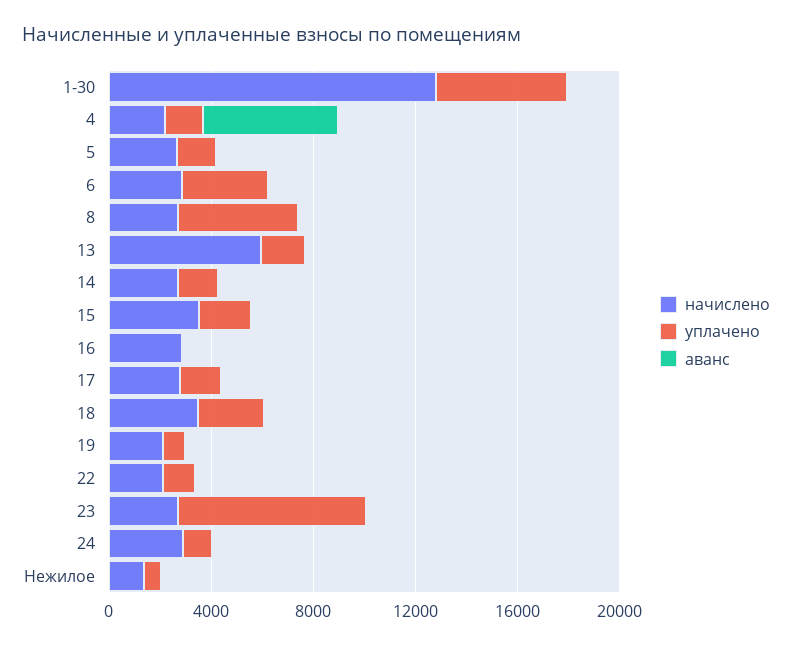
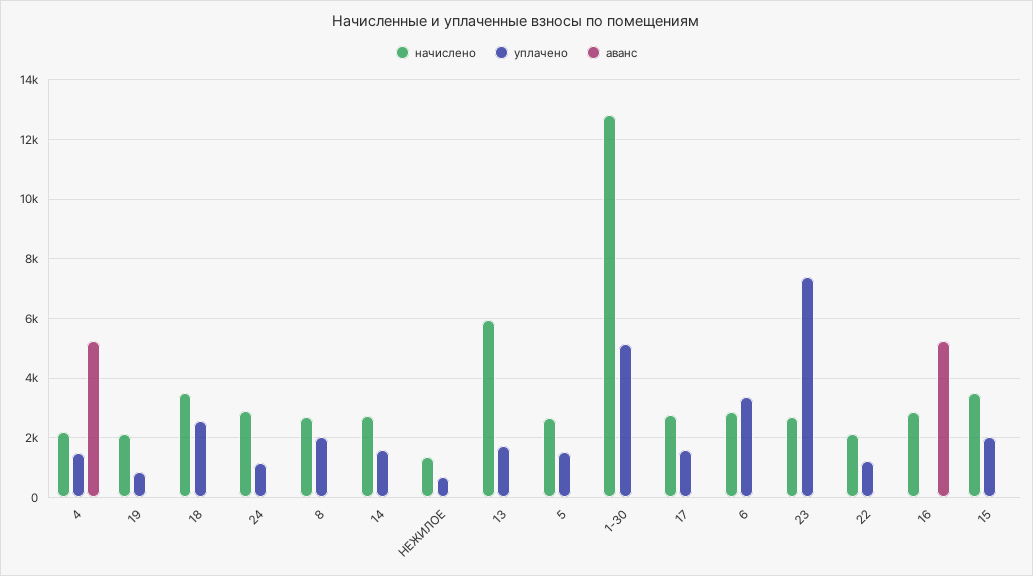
  {
    "начислено": {
      "1-30": 12750,
      "4": 2250,
      "5": 2750,
      "6": 2750,
      "8": 2750,
      "13": 6000,
      "14": 2750,
      "15": 3500,
      "16": 2750,
      "17": 2750,
      "18": 3500,
      "19": 2000,
      "22": 2250,
      "23": 2750,
      "24": 3000,
      "Нежилое": 1250
    },
    "уплачено": {
      "1-30": 5250,
      "4": 1500,
      "5": 1500,
      "6": 3250,
-     "8": 5000,
+     "8": 2000,
      "13": 1750,
      "14": 1500,
      "15": 2000,
      "16": 0,
      "17": 1500,
      "18": 2500,
      "19": 750,
      "22": 1250,
      "23": 7500,
      "24": 1250,
      "Нежилое": 750
    },
    "аванс": {
      "1-30": 0,
      "4": 5250,
      "5": 0,
      "6": 0,
      "8": 0,
      "13": 0,
      "14": 0,
      "15": 0,
-     "16": 0,
+     "16": 5250,
      "17": 0,
      "18": 0,
      "19": 0,
      "22": 0,
      "23": 0,
      "24": 0,
      "Нежилое": 0
    }
  }

